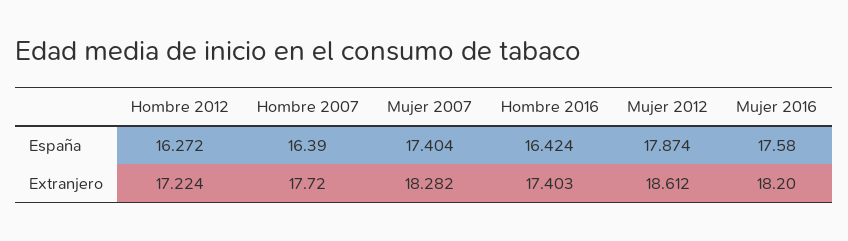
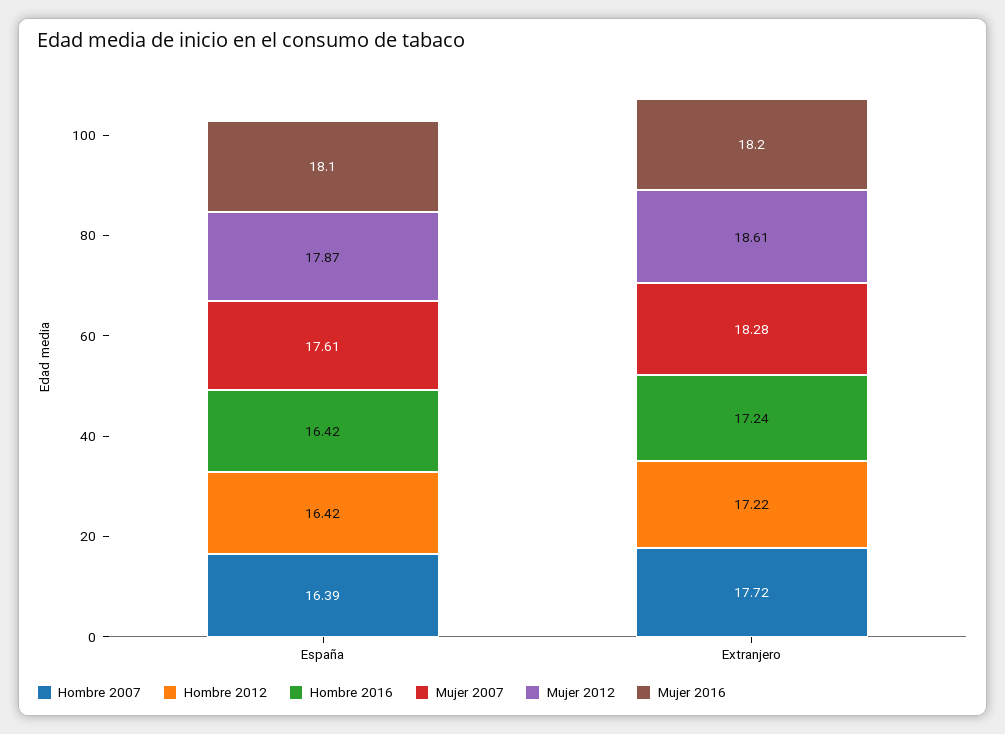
  {
    "Hombre 2012": {
-     "España": 16.272,
+     "España": 16.42,
      "Extranjero": 17.224
    },
    "Hombre 2007": {
      "España": 16.39,
      "Extranjero": 17.72
    },
    "Mujer 2007": {
-     "España": 17.404,
+     "España": 17.61,
      "Extranjero": 18.282
    },
    "Hombre 2016": {
      "España": 16.424,
-     "Extranjero": 17.403
+     "Extranjero": 17.24
    },
    "Mujer 2012": {
      "España": 17.874,
      "Extranjero": 18.612
    },
    "Mujer 2016": {
-     "España": 17.58,
+     "España": 18.1,
      "Extranjero": 18.2
    }
  }

